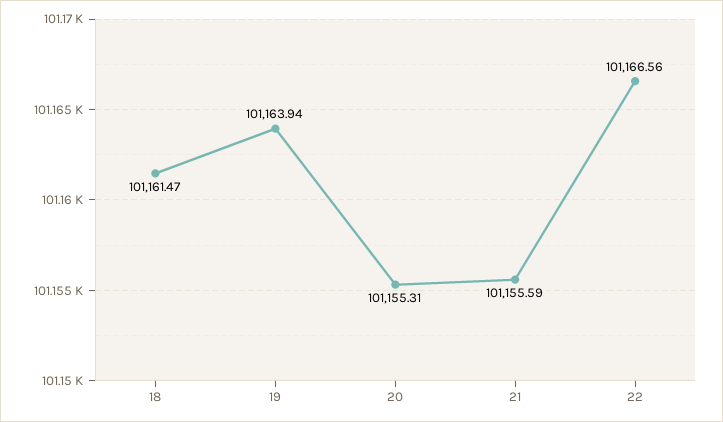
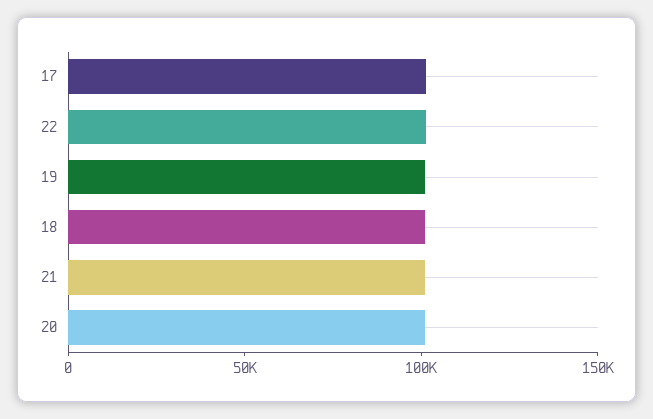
  {
    "18": 101161.47,
    "19": 101163.94,
    "20": 101155.31,
    "21": 101155.59,
-   "22": 101166.56
+   "22": 101166.56,
+   "17": 100000
  }

